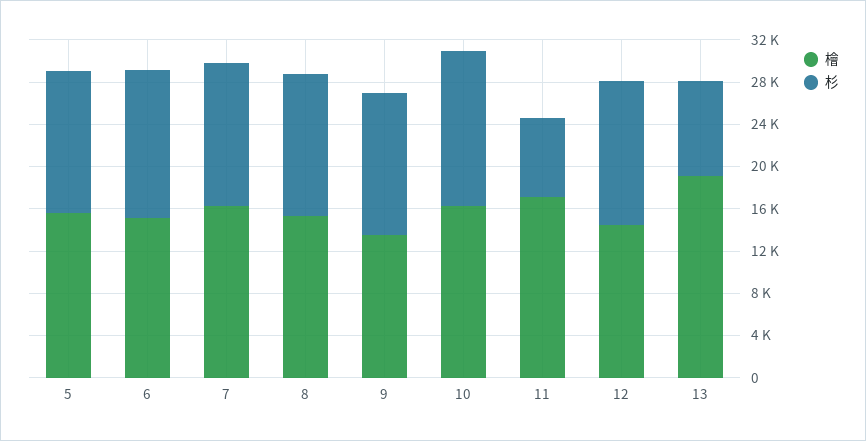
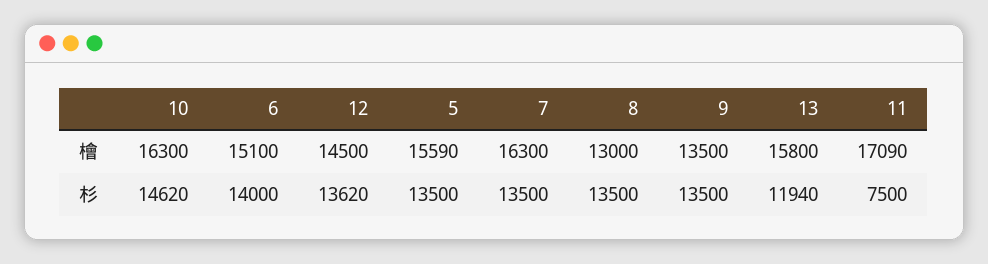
  {
    "檜": {
      "5": 15590,
      "6": 15100,
      "7": 16300,
-     "8": 15000,
+     "8": 13000,
      "9": 13500,
      "10": 16300,
      "11": 17090,
      "12": 14500,
-     "13": 19000
+     "13": 15800
    },
    "杉": {
      "5": 13500,
      "6": 14000,
      "7": 13500,
      "8": 13500,
      "9": 13500,
      "10": 14620,
      "11": 7500,
      "12": 13620,
-     "13": 9000
+     "13": 11940
    }
  }

